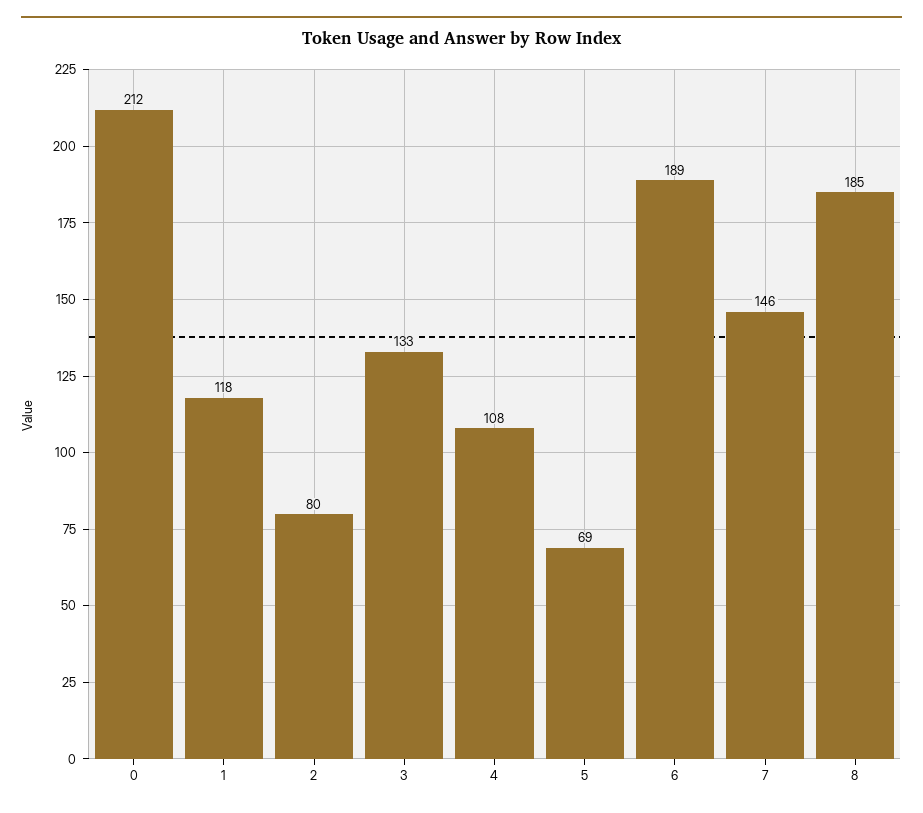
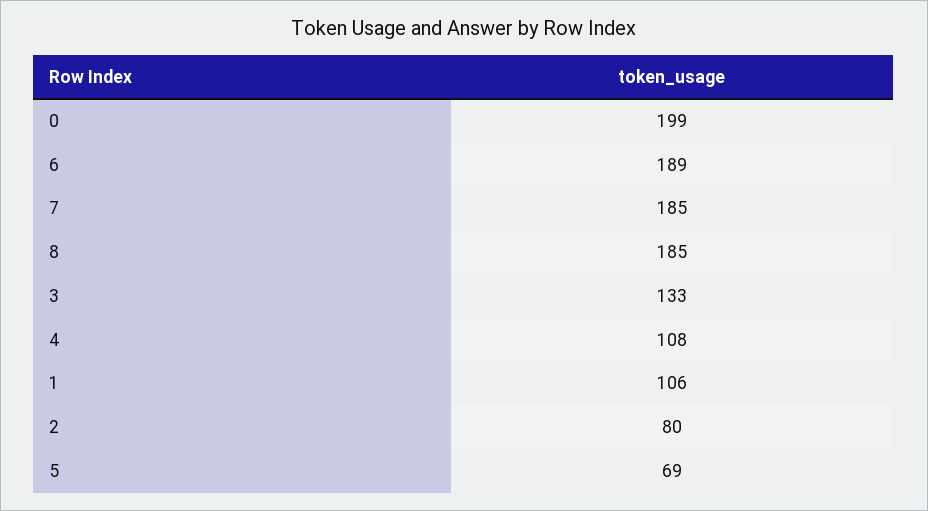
  {
-   "0": 212,
+   "0": 199,
-   "1": 118,
+   "1": 106,
    "2": 80,
    "3": 133,
    "4": 108,
    "5": 69,
    "6": 189,
-   "7": 146,
+   "7": 185,
    "8": 185
  }

